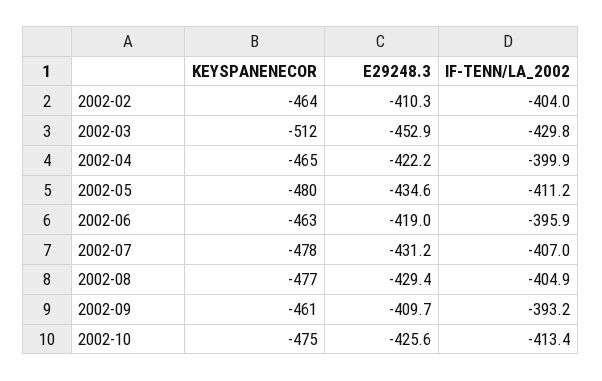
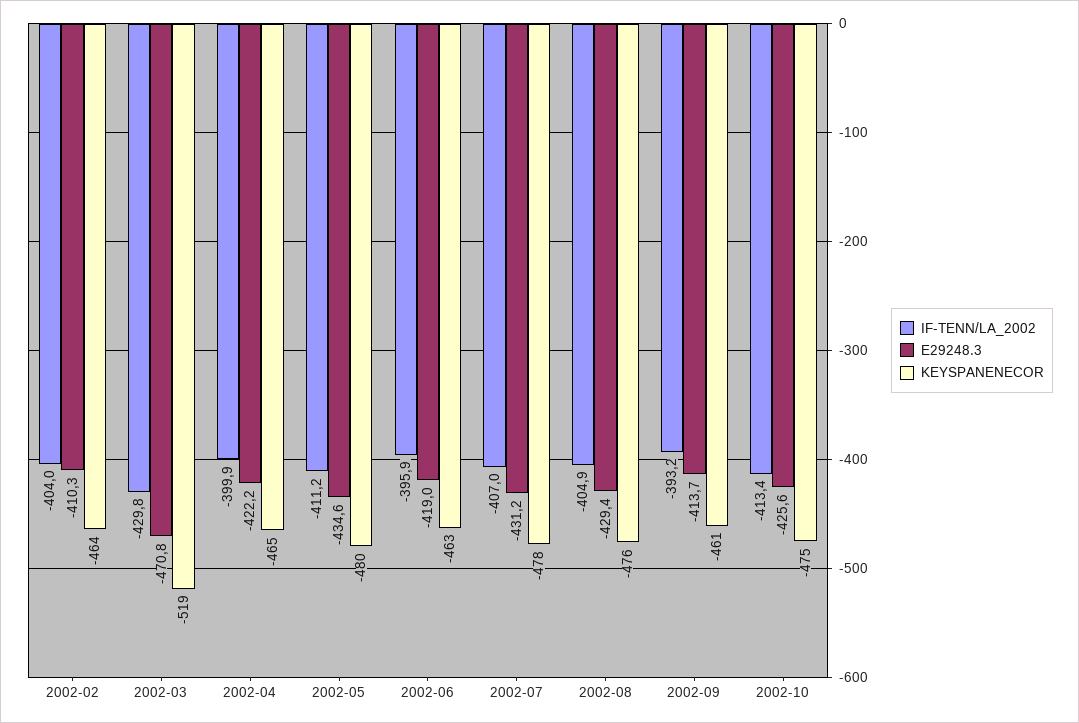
  {
    "KEYSPANENECOR": {
      "2002-02": -464,
-     "2002-03": -512,
+     "2002-03": -519,
      "2002-04": -465,
      "2002-05": -480,
      "2002-06": -463,
      "2002-07": -478,
-     "2002-08": -477,
+     "2002-08": -476,
      "2002-09": -461,
      "2002-10": -475
    },
    "E29248.3": {
      "2002-02": -410.3,
-     "2002-03": -452.9,
+     "2002-03": -470.8,
      "2002-04": -422.2,
      "2002-05": -434.6,
      "2002-06": -419,
      "2002-07": -431.2,
      "2002-08": -429.4,
-     "2002-09": -409.7,
+     "2002-09": -413.7,
      "2002-10": -425.6
    },
    "IF-TENN/LA_2002": {
      "2002-02": -404,
      "2002-03": -429.8,
      "2002-04": -399.9,
      "2002-05": -411.2,
      "2002-06": -395.9,
      "2002-07": -407,
      "2002-08": -404.9,
      "2002-09": -393.2,
      "2002-10": -413.4
    }
  }

